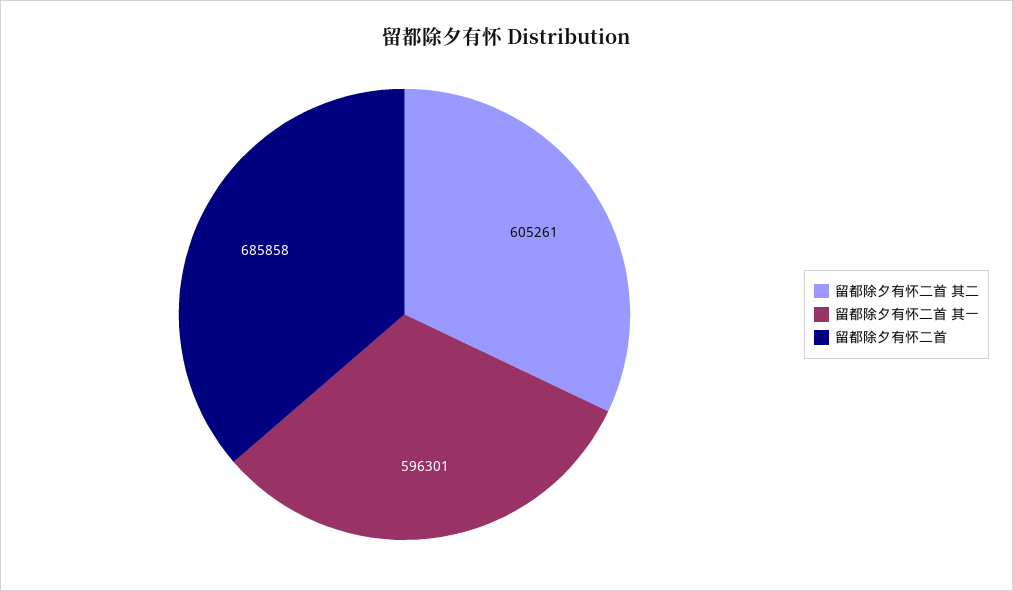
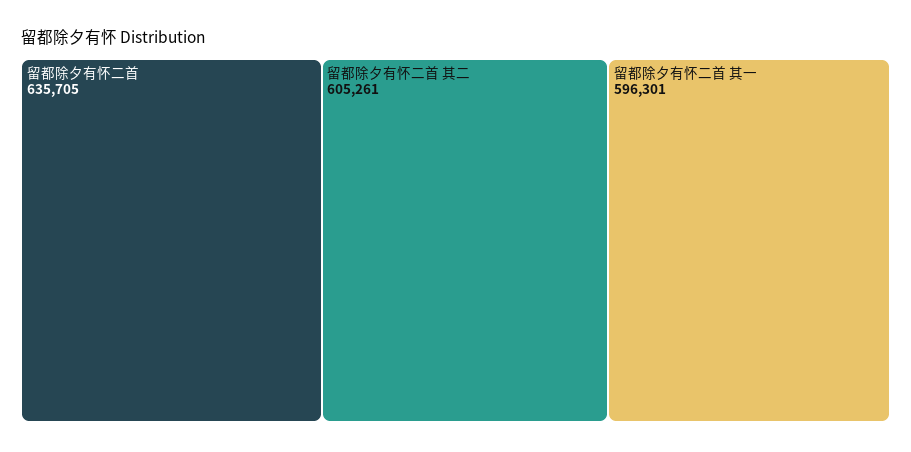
  {
    "留都除夕有怀二首 其二": 605261,
    "留都除夕有怀二首 其一": 596301,
-   "留都除夕有怀二首": 685858
+   "留都除夕有怀二首": 635705
  }

